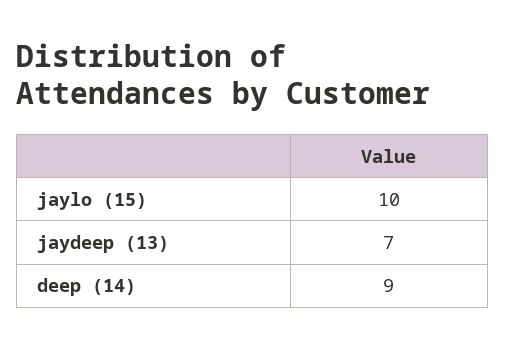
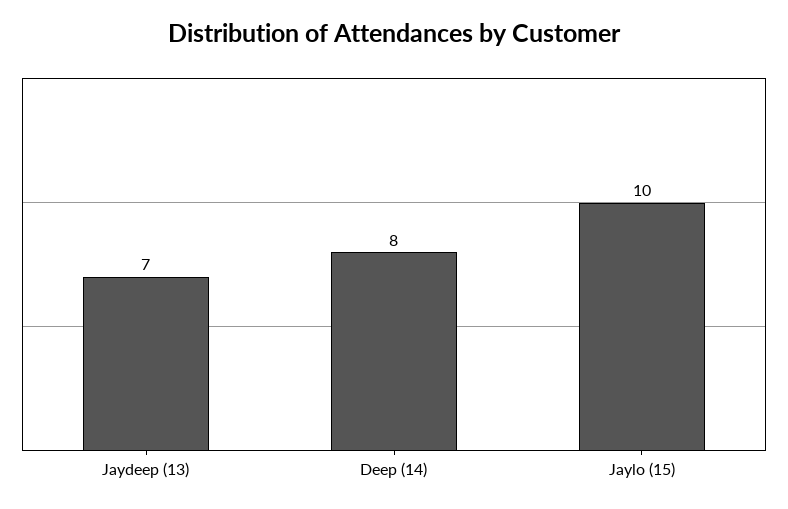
  {
    "jaylo (15)": 10,
    "jaydeep (13)": 7,
-   "deep (14)": 9
+   "deep (14)": 8
  }

